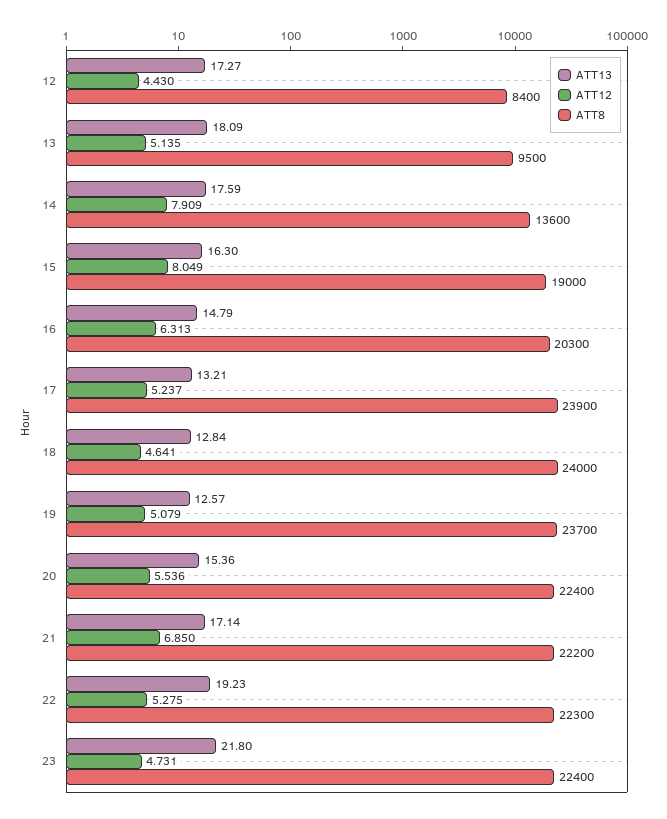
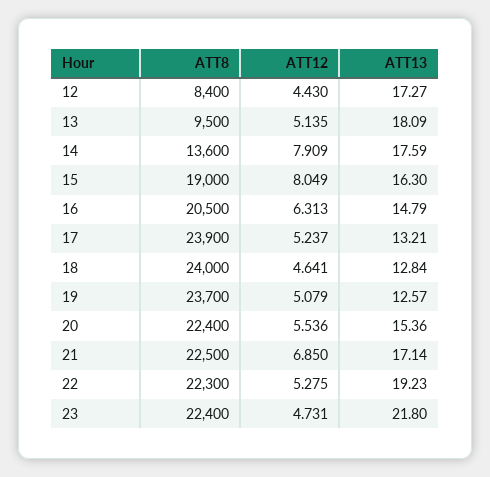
  {
    "ATT13": {
      "12": 17.27,
      "13": 18.09,
      "14": 17.59,
      "15": 16.3,
      "16": 14.79,
      "17": 13.21,
      "18": 12.84,
      "19": 12.57,
      "20": 15.36,
      "21": 17.14,
      "22": 19.23,
      "23": 21.8
    },
    "ATT12": {
      "12": 4.43,
      "13": 5.135,
      "14": 7.909,
      "15": 8.049,
      "16": 6.313,
      "17": 5.237,
      "18": 4.641,
      "19": 5.079,
      "20": 5.536,
      "21": 6.85,
      "22": 5.275,
      "23": 4.731
    },
    "ATT8": {
      "12": 8400,
      "13": 9500,
      "14": 13600,
      "15": 19000,
-     "16": 20300,
+     "16": 20500,
      "17": 23900,
      "18": 24000,
      "19": 23700,
      "20": 22400,
-     "21": 22200,
+     "21": 22500,
      "22": 22300,
      "23": 22400
    }
  }

